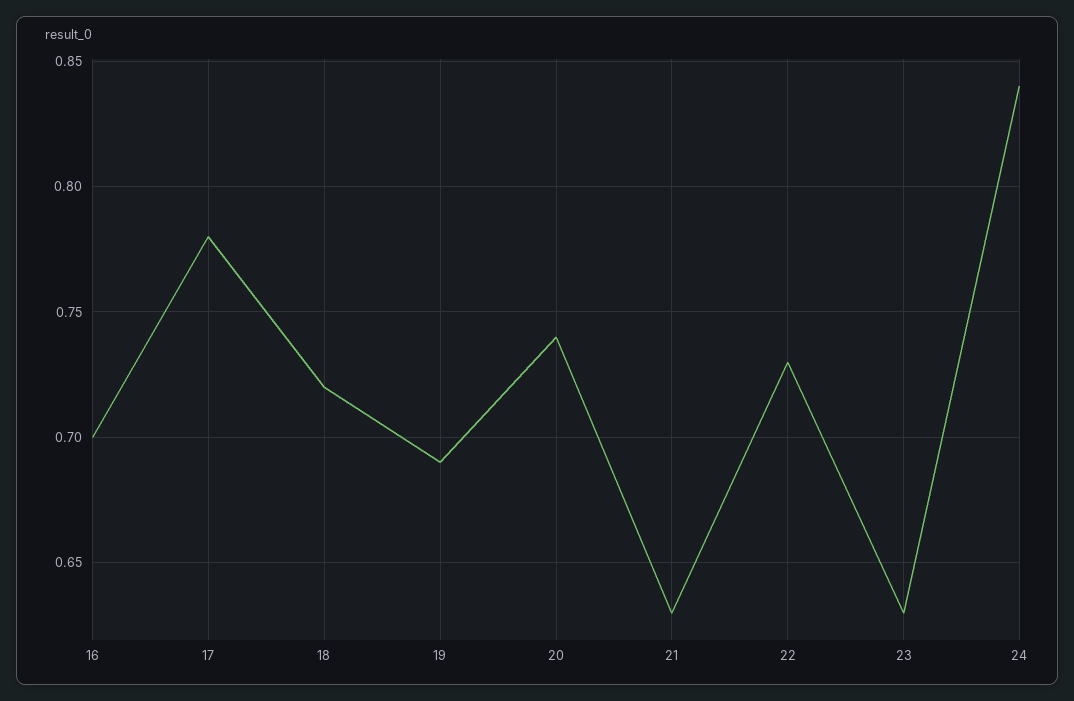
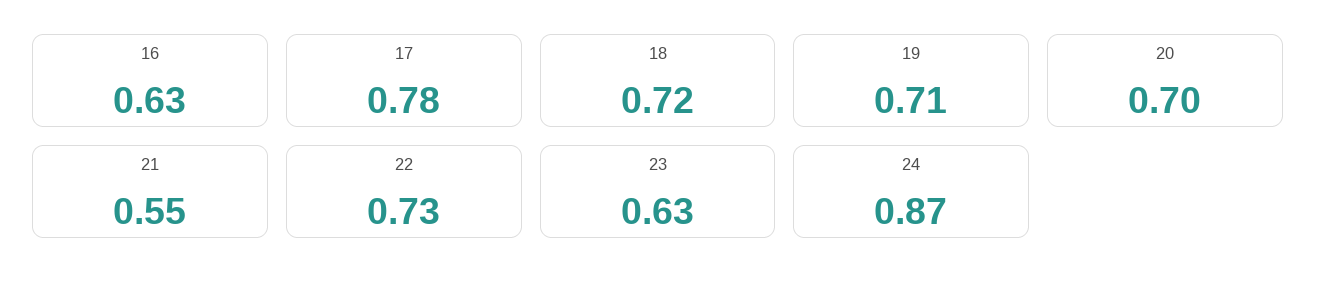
  {
-   "16": 0.7,
+   "16": 0.63,
    "17": 0.78,
    "18": 0.72,
-   "19": 0.69,
+   "19": 0.71,
-   "20": 0.74,
+   "20": 0.7,
-   "21": 0.63,
+   "21": 0.55,
    "22": 0.73,
    "23": 0.63,
-   "24": 0.84
+   "24": 0.87
  }

